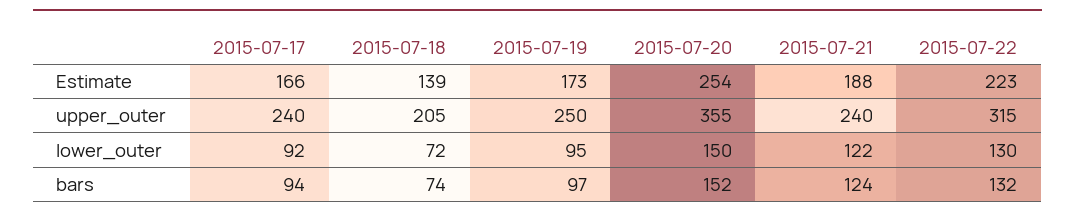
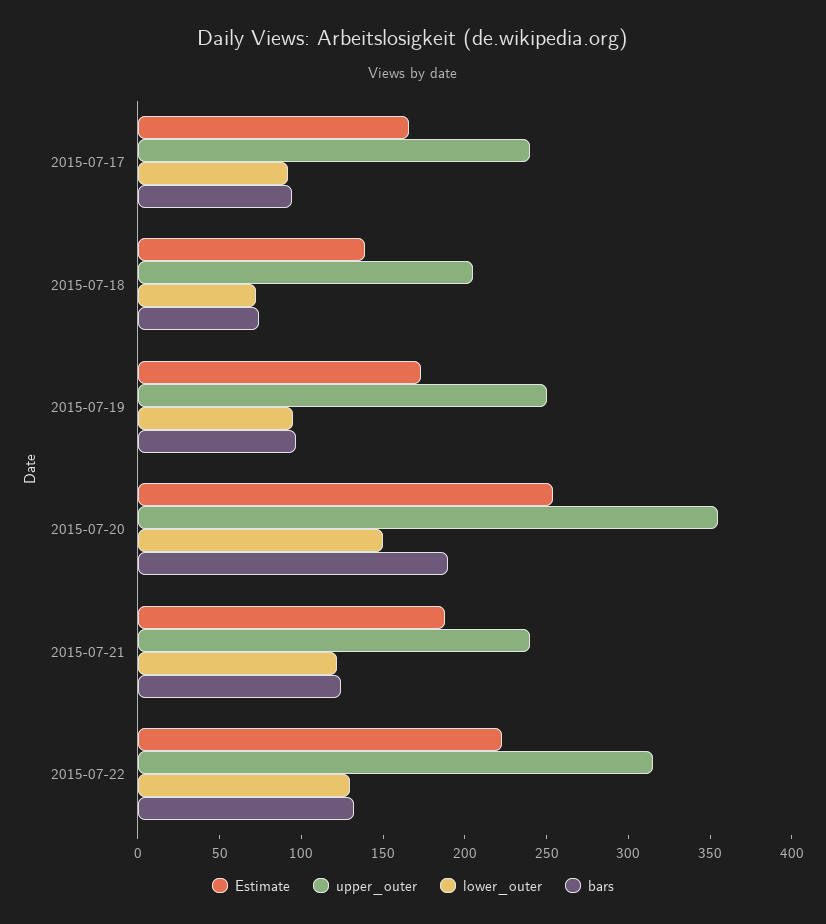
  {
    "Estimate": {
      "2015-07-17": 166,
      "2015-07-18": 139,
      "2015-07-19": 173,
      "2015-07-20": 254,
      "2015-07-21": 188,
      "2015-07-22": 223
    },
    "upper_outer": {
      "2015-07-17": 240,
      "2015-07-18": 205,
      "2015-07-19": 250,
      "2015-07-20": 355,
      "2015-07-21": 240,
      "2015-07-22": 315
    },
    "lower_outer": {
      "2015-07-17": 92,
      "2015-07-18": 72,
      "2015-07-19": 95,
      "2015-07-20": 150,
      "2015-07-21": 122,
      "2015-07-22": 130
    },
    "bars": {
      "2015-07-17": 94,
      "2015-07-18": 74,
      "2015-07-19": 97,
-     "2015-07-20": 152,
+     "2015-07-20": 190,
      "2015-07-21": 124,
      "2015-07-22": 132
    }
  }

